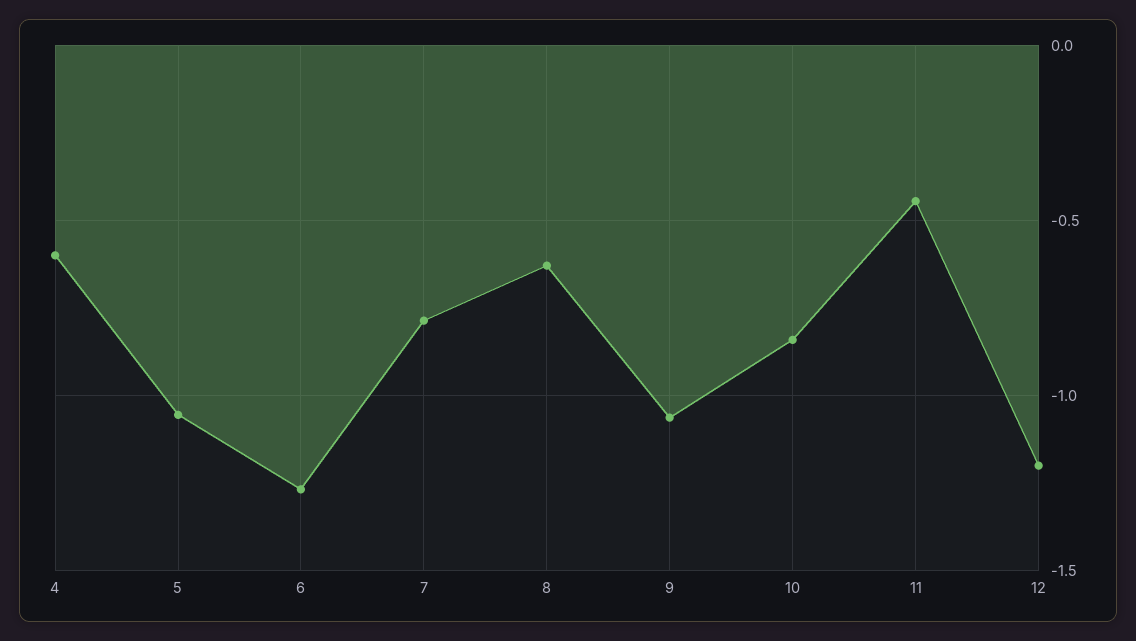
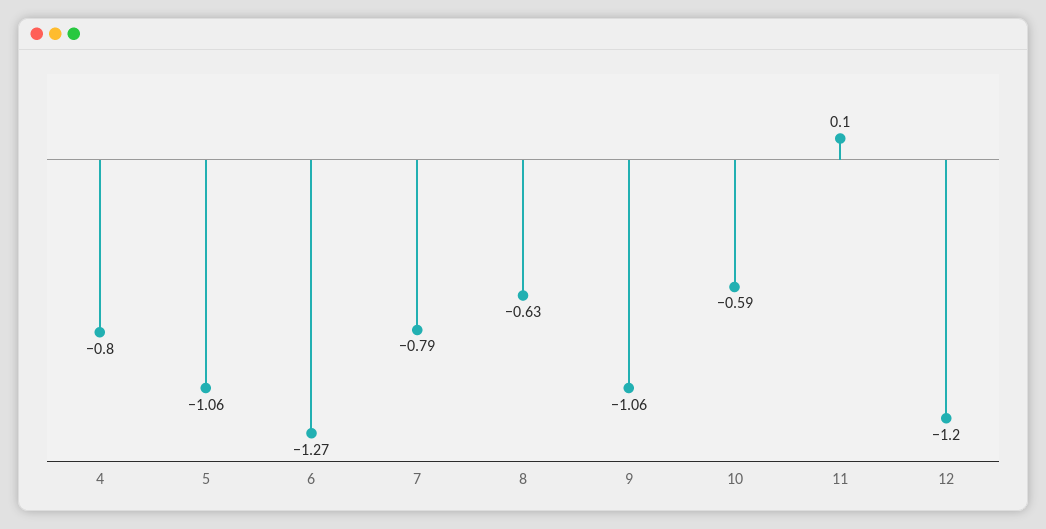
  {
-   "4": -0.6,
+   "4": -0.8,
    "5": -1.06,
    "6": -1.27,
    "7": -0.79,
    "8": -0.63,
    "9": -1.06,
-   "10": -0.85,
+   "10": -0.59,
-   "11": -0.45,
+   "11": 0.1,
    "12": -1.2
  }

